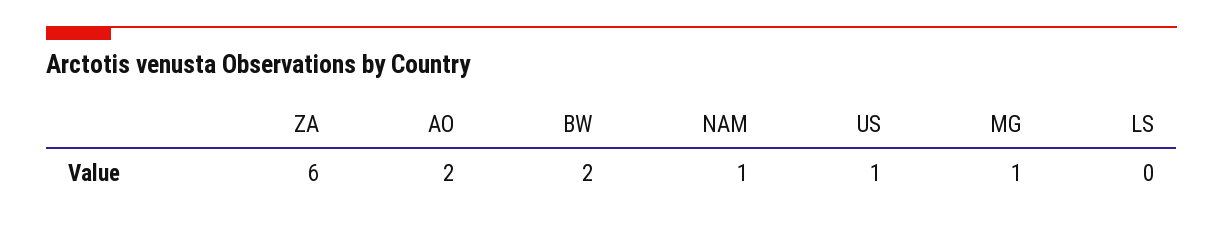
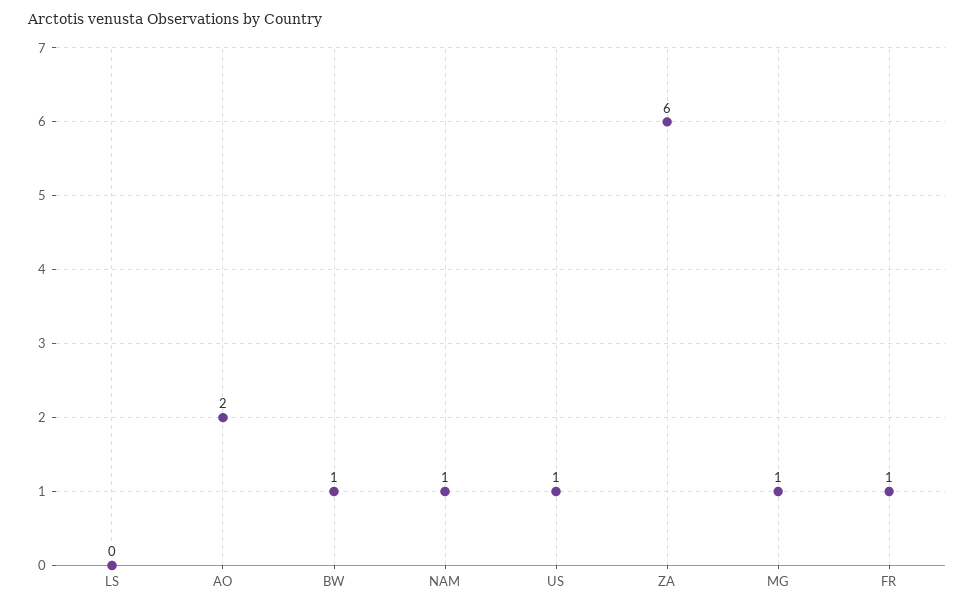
  {
    "ZA": 6,
    "AO": 2,
-   "BW": 2,
+   "BW": 1,
    "NAM": 1,
    "US": 1,
    "MG": 1,
-   "LS": 0
+   "LS": 0,
+   "FR": 1
  }

